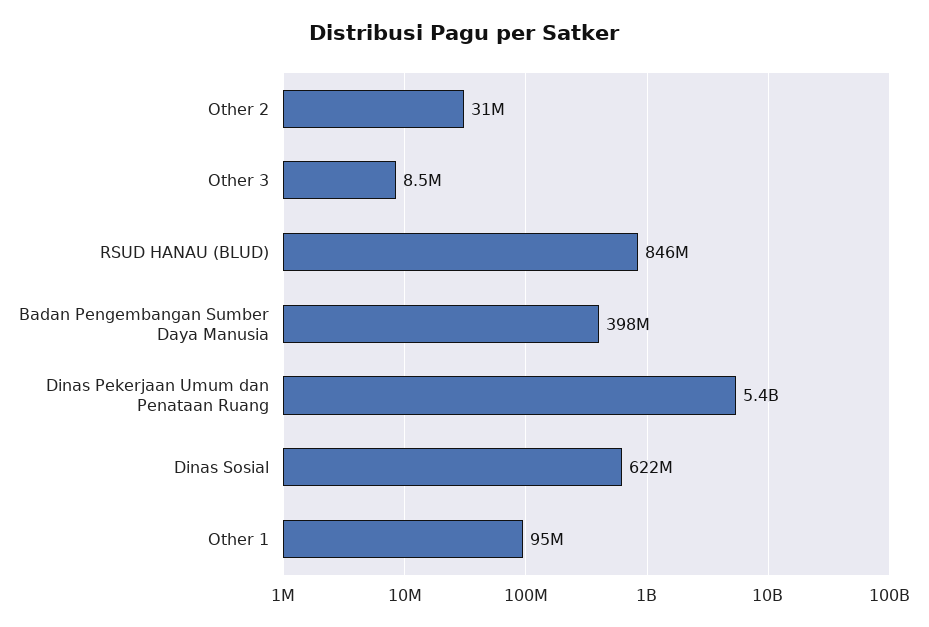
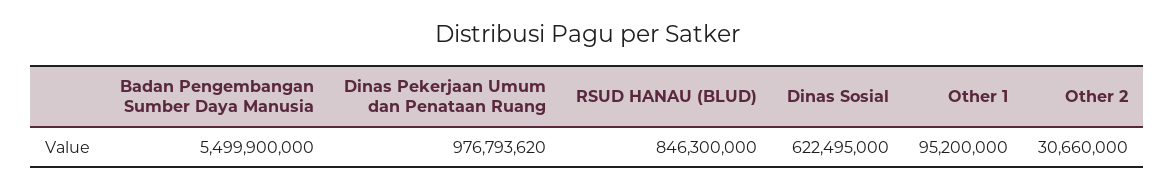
  {
    "Other 2": 30660000,
-   "Other 3": 8500000,
    "RSUD HANAU (BLUD)": 846300000,
-   "Badan Pengembangan Sumber Daya Manusia": 398000000,
+   "Badan Pengembangan Sumber Daya Manusia": 5499900000,
-   "Dinas Pekerjaan Umum dan Penataan Ruang": 5400000000,
+   "Dinas Pekerjaan Umum dan Penataan Ruang": 976793620,
    "Dinas Sosial": 622495000,
    "Other 1": 95200000
  }

